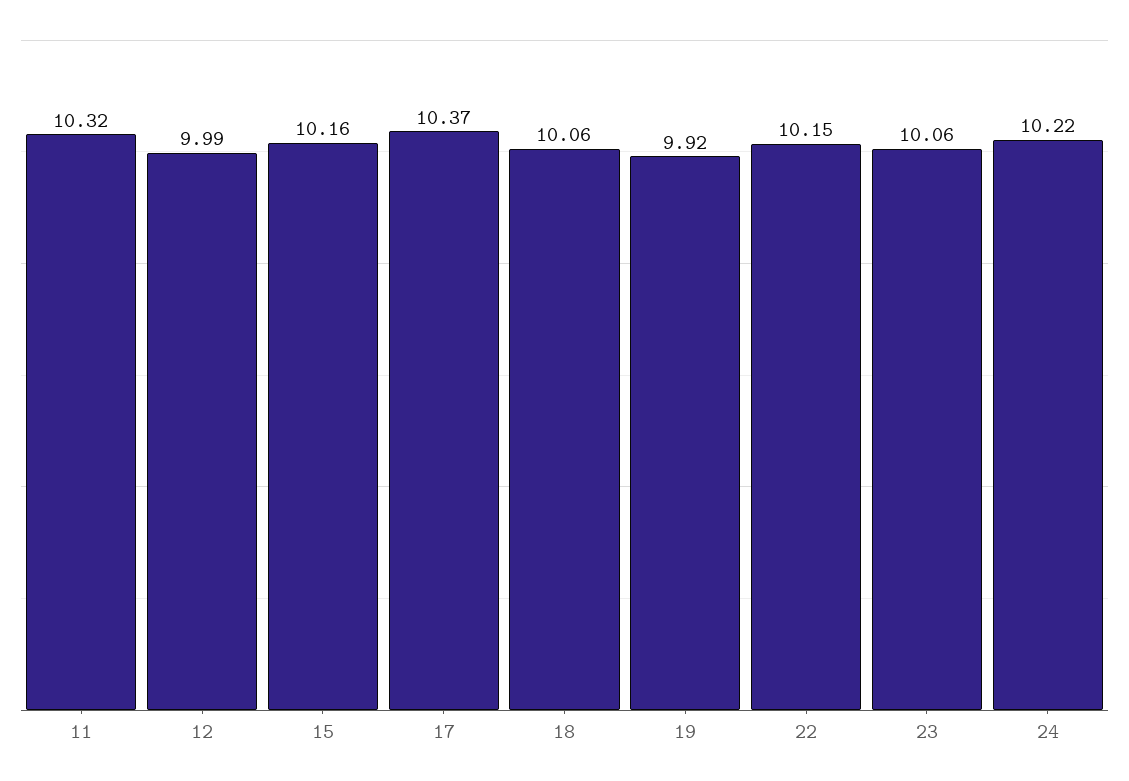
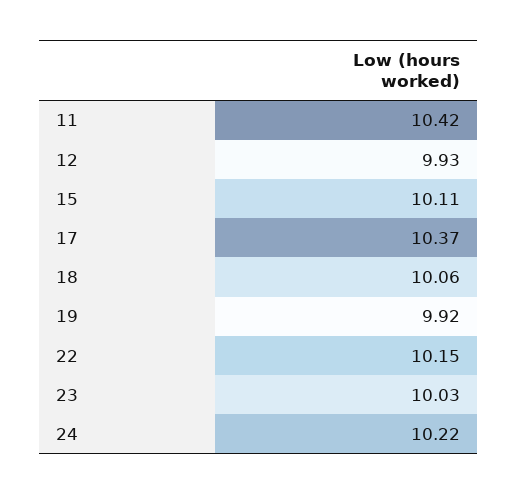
  {
-   "11": 10.32,
+   "11": 10.42,
-   "12": 9.99,
+   "12": 9.93,
-   "15": 10.16,
+   "15": 10.11,
    "17": 10.37,
    "18": 10.06,
    "19": 9.92,
    "22": 10.15,
-   "23": 10.06,
+   "23": 10.03,
    "24": 10.22
  }

